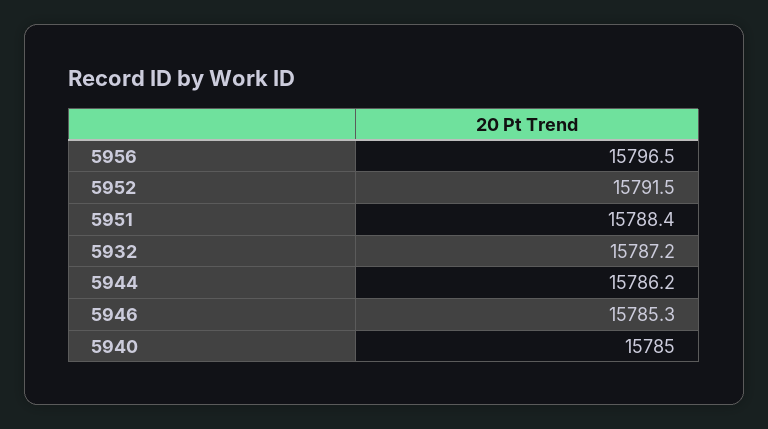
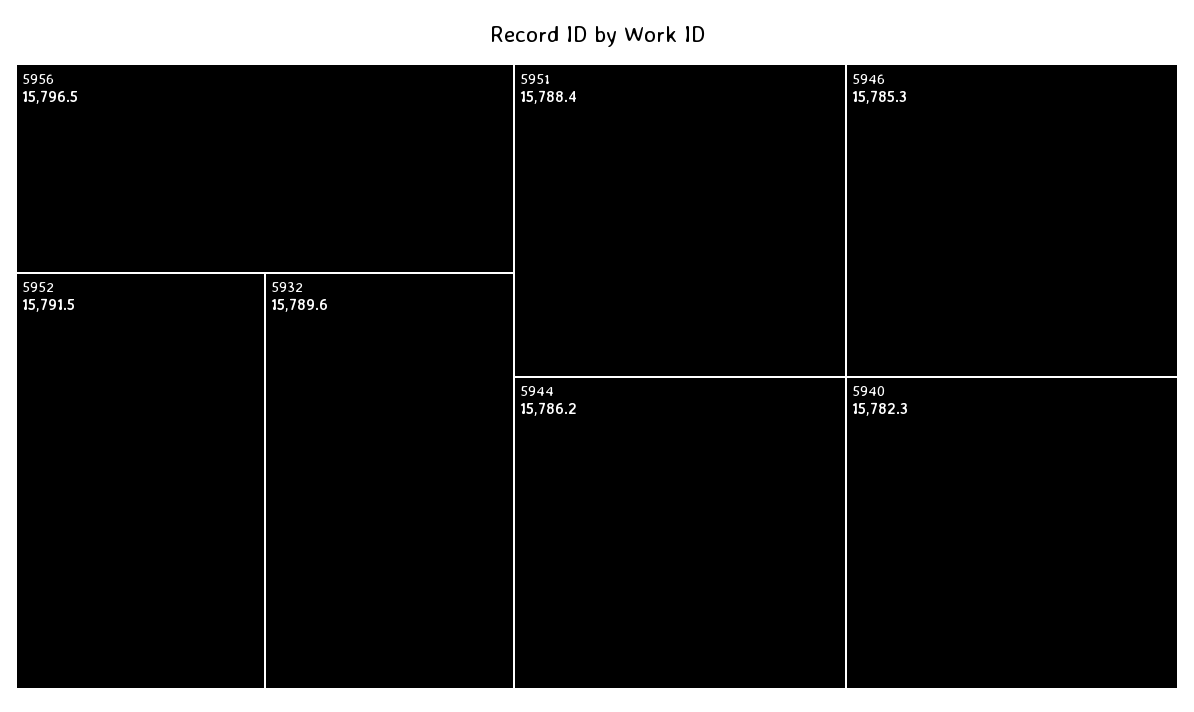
  {
    "5956": 15796.5,
    "5952": 15791.5,
    "5951": 15788.4,
-   "5932": 15787.2,
+   "5932": 15789.6,
    "5944": 15786.2,
    "5946": 15785.3,
-   "5940": 15785
+   "5940": 15782.3
  }

